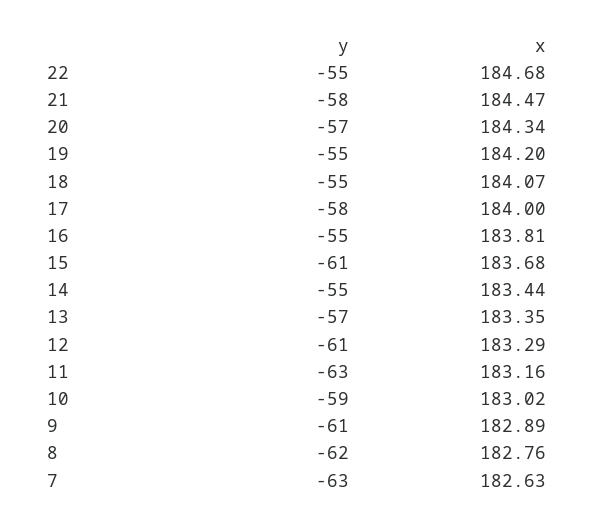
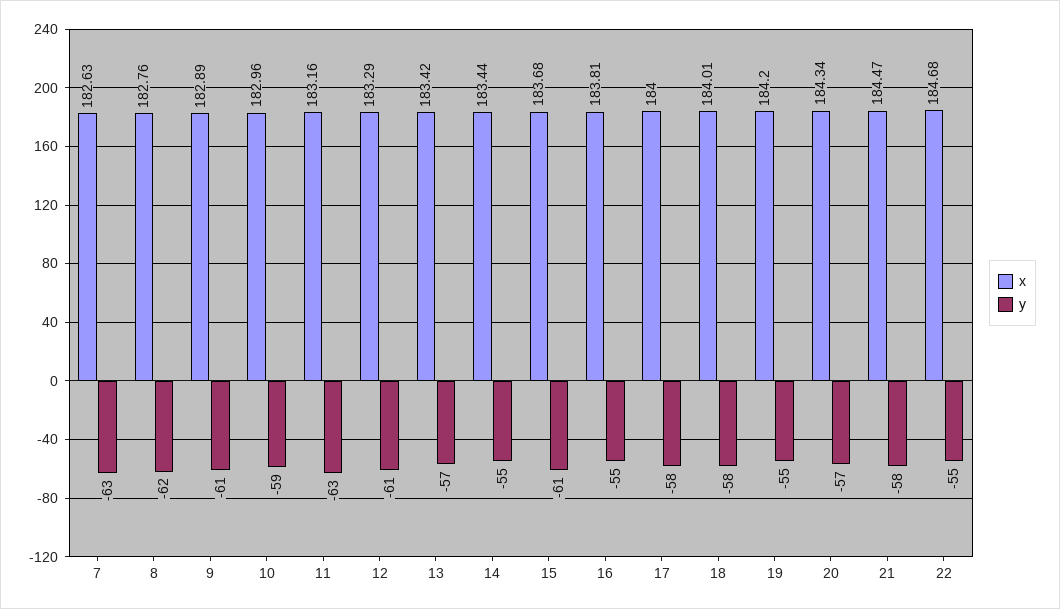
  {
    "y": {
      "22": -55,
      "21": -58,
      "20": -57,
      "19": -55,
-     "18": -55,
+     "18": -58,
      "17": -58,
      "16": -55,
      "15": -61,
      "14": -55,
      "13": -57,
      "12": -61,
      "11": -63,
      "10": -59,
      "9": -61,
      "8": -62,
      "7": -63
    },
    "x": {
      "22": 184.68,
      "21": 184.47,
      "20": 184.34,
      "19": 184.2,
-     "18": 184.07,
+     "18": 184.01,
      "17": 184,
      "16": 183.81,
      "15": 183.68,
      "14": 183.44,
-     "13": 183.35,
+     "13": 183.42,
      "12": 183.29,
      "11": 183.16,
-     "10": 183.02,
+     "10": 182.96,
      "9": 182.89,
      "8": 182.76,
      "7": 182.63
    }
  }

